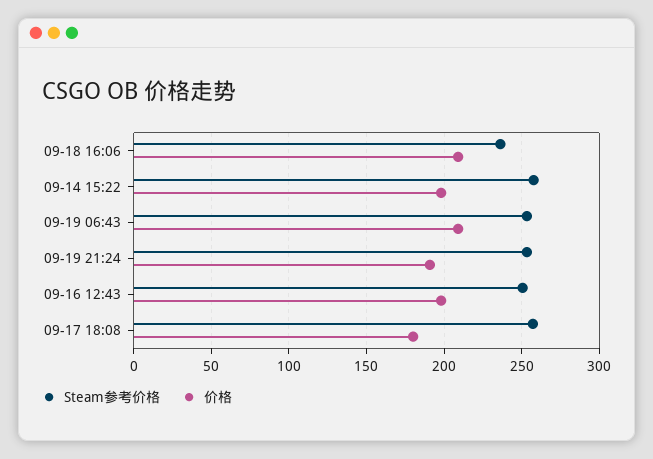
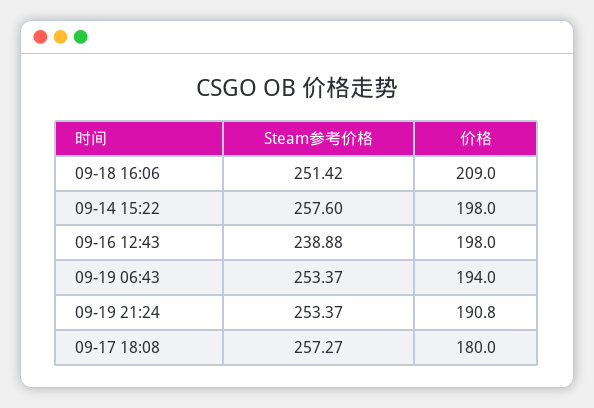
  {
    "Steam参考价格": {
-     "09-18 16:06": 235,
+     "09-18 16:06": 251.42,
      "09-14 15:22": 257.6,
      "09-19 06:43": 253.37,
      "09-19 21:24": 253.37,
-     "09-16 12:43": 250,
+     "09-16 12:43": 238.88,
      "09-17 18:08": 257.27
    },
    "价格": {
      "09-18 16:06": 209,
      "09-14 15:22": 198,
-     "09-19 06:43": 210,
+     "09-19 06:43": 194,
      "09-19 21:24": 190.8,
      "09-16 12:43": 198,
      "09-17 18:08": 180
    }
  }

